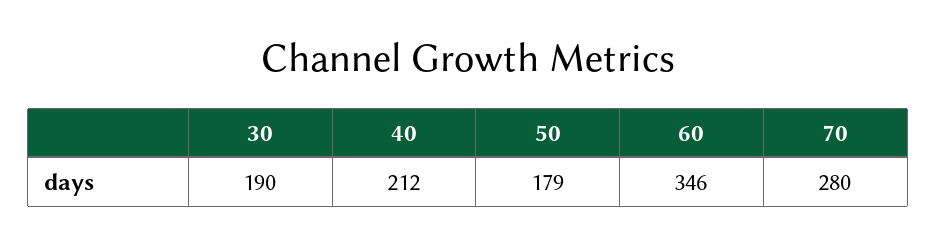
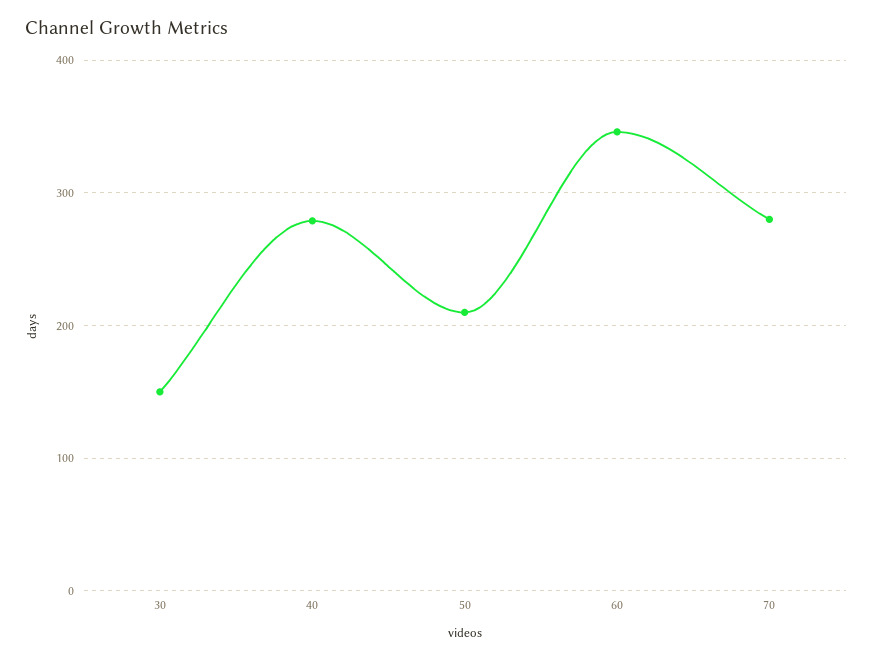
  {
-   "30": 190,
+   "30": 150,
-   "40": 212,
+   "40": 280,
-   "50": 179,
+   "50": 210,
    "60": 346,
    "70": 280
  }

